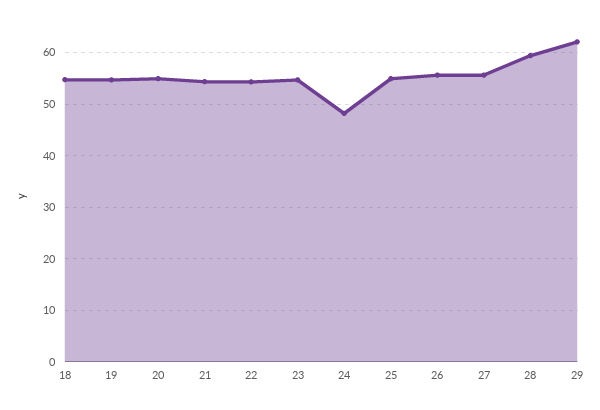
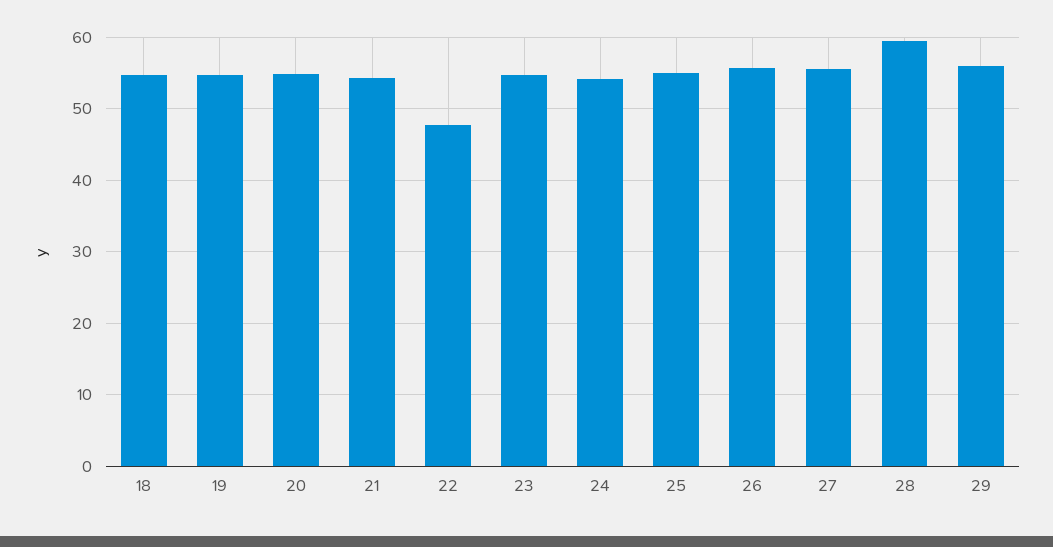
  {
    "18": 55,
    "19": 55,
    "20": 55,
    "21": 54,
-   "22": 54,
+   "22": 48,
    "23": 55,
-   "24": 48,
+   "24": 54,
    "25": 55,
    "26": 56,
    "27": 56,
    "28": 59,
-   "29": 62
+   "29": 56
  }

